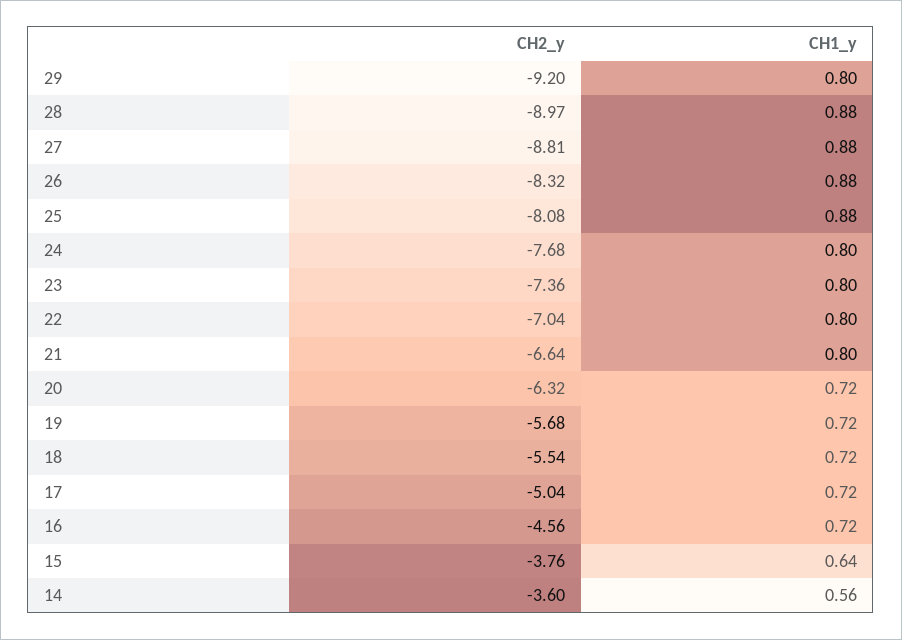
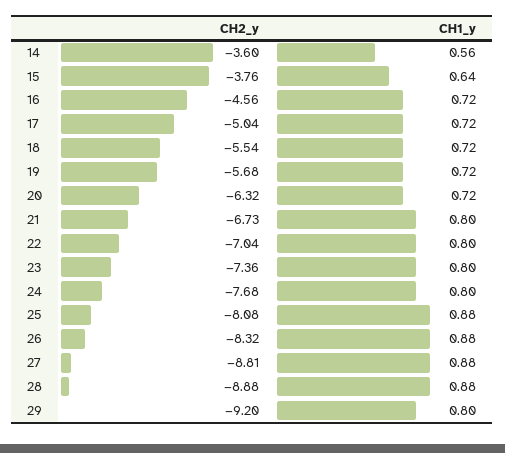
  {
    "CH2_y": {
      "29": -9.2,
-     "28": -8.97,
+     "28": -8.88,
      "27": -8.81,
      "26": -8.32,
      "25": -8.08,
      "24": -7.68,
      "23": -7.36,
      "22": -7.04,
-     "21": -6.64,
+     "21": -6.73,
      "20": -6.32,
      "19": -5.68,
      "18": -5.54,
      "17": -5.04,
      "16": -4.56,
      "15": -3.76,
      "14": -3.6
    },
    "CH1_y": {
      "29": 0.8,
      "28": 0.88,
      "27": 0.88,
      "26": 0.88,
      "25": 0.88,
      "24": 0.8,
      "23": 0.8,
      "22": 0.8,
      "21": 0.8,
      "20": 0.72,
      "19": 0.72,
      "18": 0.72,
      "17": 0.72,
      "16": 0.72,
      "15": 0.64,
      "14": 0.56
    }
  }

